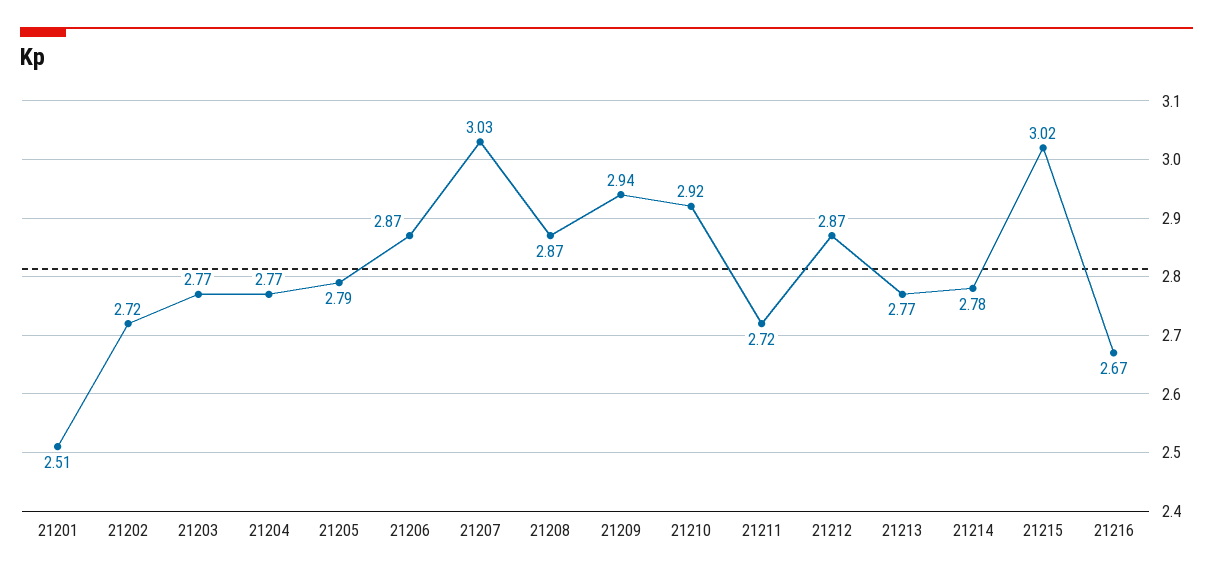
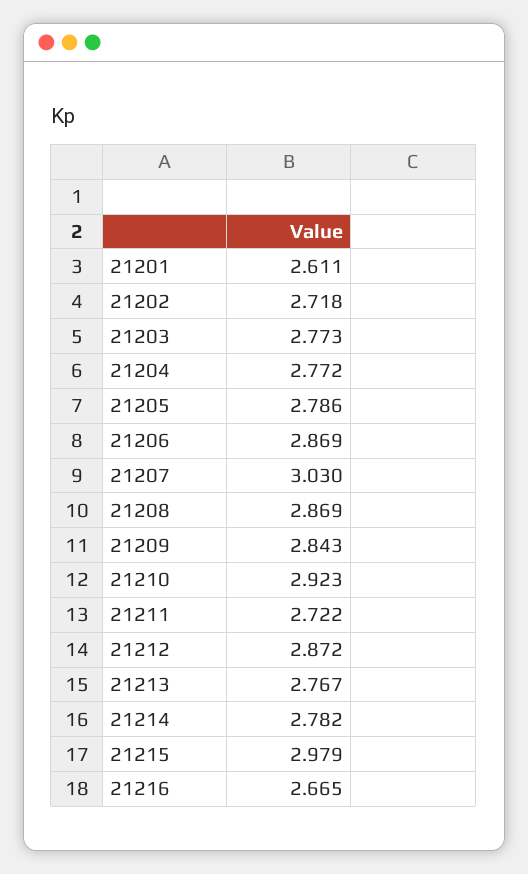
  {
-   "21201": 2.51,
+   "21201": 2.611,
    "21202": 2.718,
    "21203": 2.773,
    "21204": 2.772,
    "21205": 2.786,
    "21206": 2.869,
    "21207": 3.03,
    "21208": 2.869,
-   "21209": 2.94,
+   "21209": 2.843,
    "21210": 2.923,
    "21211": 2.722,
    "21212": 2.872,
    "21213": 2.767,
    "21214": 2.782,
-   "21215": 3.02,
+   "21215": 2.979,
    "21216": 2.665
  }

